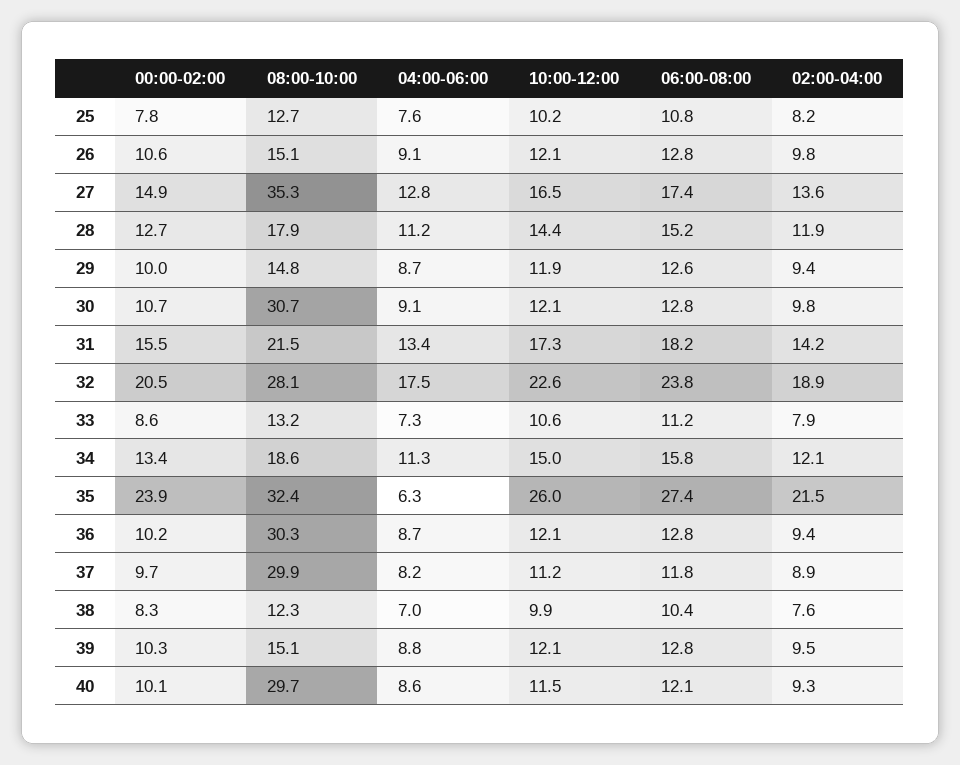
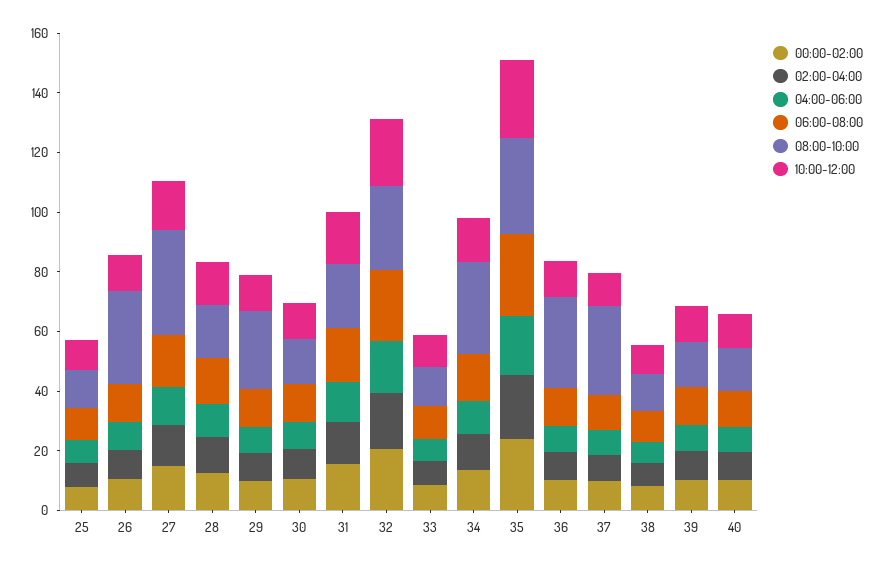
  {
    "00:00-02:00": {
      "25": 7.8,
      "26": 10.6,
      "27": 14.9,
      "28": 12.7,
      "29": 10,
      "30": 10.7,
      "31": 15.5,
      "32": 20.5,
      "33": 8.6,
      "34": 13.4,
      "35": 23.9,
      "36": 10.2,
      "37": 9.7,
      "38": 8.3,
      "39": 10.3,
      "40": 10.1
    },
    "08:00-10:00": {
      "25": 12.7,
-     "26": 15.1,
+     "26": 30,
      "27": 35.3,
      "28": 17.9,
-     "29": 14.8,
+     "29": 25,
-     "30": 30.7,
+     "30": 15,
      "31": 21.5,
      "32": 28.1,
      "33": 13.2,
-     "34": 18.6,
+     "34": 30,
      "35": 32.4,
      "36": 30.3,
      "37": 29.9,
      "38": 12.3,
      "39": 15.1,
-     "40": 29.7
+     "40": 15
    },
    "04:00-06:00": {
      "25": 7.6,
      "26": 9.1,
      "27": 12.8,
      "28": 11.2,
      "29": 8.7,
      "30": 9.1,
      "31": 13.4,
      "32": 17.5,
      "33": 7.3,
      "34": 11.3,
-     "35": 6.3,
+     "35": 20,
      "36": 8.7,
      "37": 8.2,
      "38": 7,
      "39": 8.8,
      "40": 8.6
    },
    "10:00-12:00": {
      "25": 10.2,
      "26": 12.1,
      "27": 16.5,
      "28": 14.4,
      "29": 11.9,
      "30": 12.1,
      "31": 17.3,
      "32": 22.6,
      "33": 10.6,
      "34": 15,
      "35": 26,
      "36": 12.1,
      "37": 11.2,
      "38": 9.9,
      "39": 12.1,
      "40": 11.5
    },
    "06:00-08:00": {
      "25": 10.8,
      "26": 12.8,
      "27": 17.4,
      "28": 15.2,
      "29": 12.6,
      "30": 12.8,
      "31": 18.2,
      "32": 23.8,
      "33": 11.2,
      "34": 15.8,
      "35": 27.4,
      "36": 12.8,
      "37": 11.8,
      "38": 10.4,
      "39": 12.8,
      "40": 12.1
    },
    "02:00-04:00": {
      "25": 8.2,
      "26": 9.8,
      "27": 13.6,
      "28": 11.9,
      "29": 9.4,
      "30": 9.8,
      "31": 14.2,
      "32": 18.9,
      "33": 7.9,
      "34": 12.1,
      "35": 21.5,
      "36": 9.4,
      "37": 8.9,
      "38": 7.6,
      "39": 9.5,
      "40": 9.3
    }
  }

